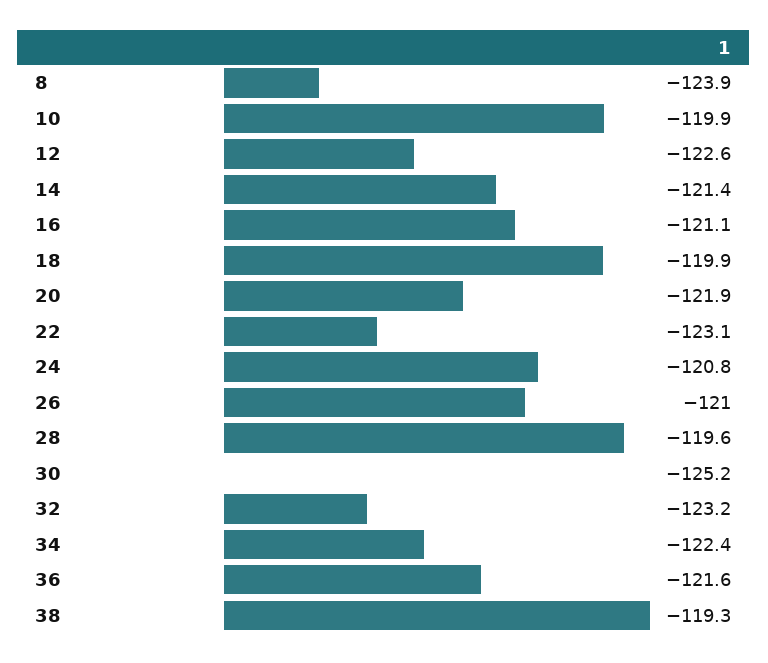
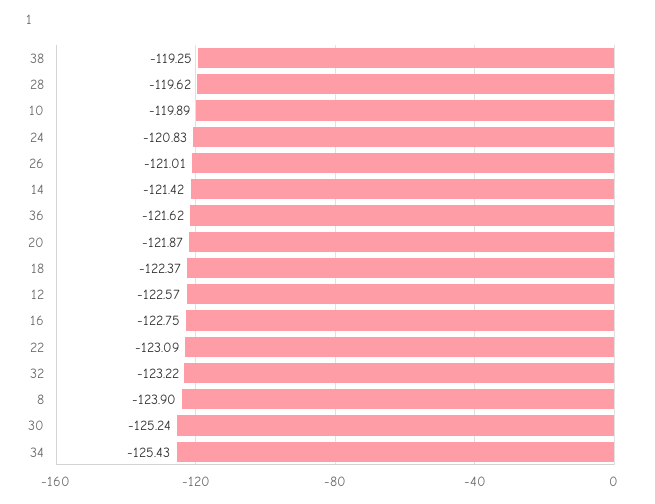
  {
    "8": -123.9,
    "10": -119.89,
    "12": -122.57,
    "14": -121.42,
-   "16": -121.1,
+   "16": -122.75,
-   "18": -119.9,
+   "18": -122.37,
    "20": -121.87,
    "22": -123.09,
    "24": -120.83,
    "26": -121.01,
    "28": -119.62,
    "30": -125.24,
    "32": -123.22,
-   "34": -122.4,
+   "34": -125.43,
    "36": -121.62,
    "38": -119.25
  }

